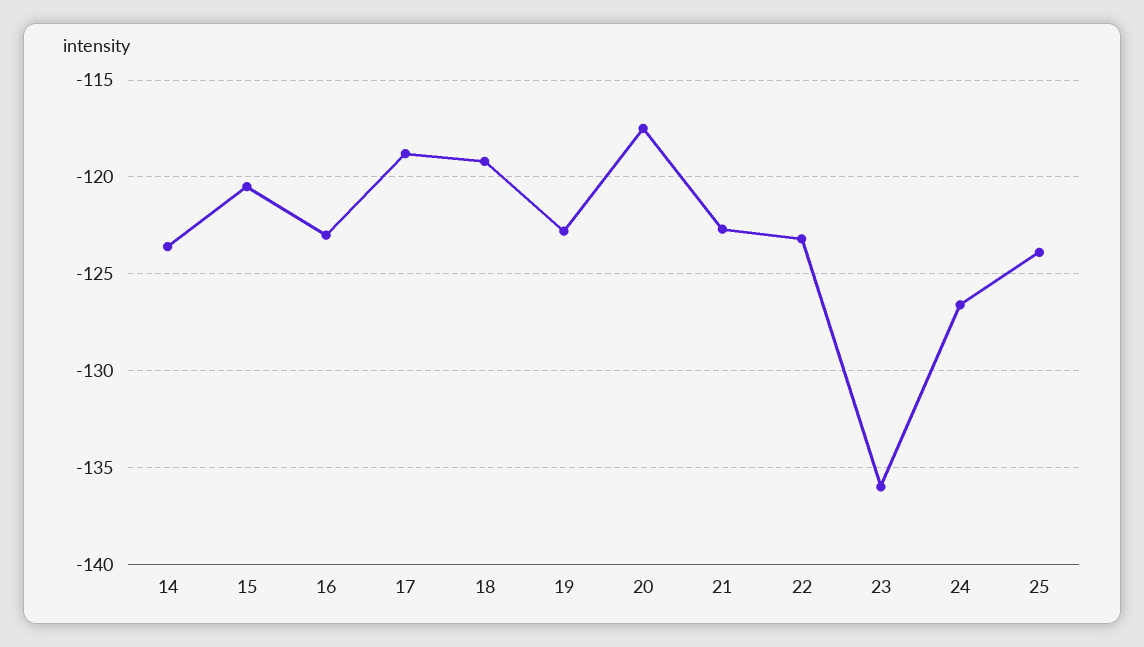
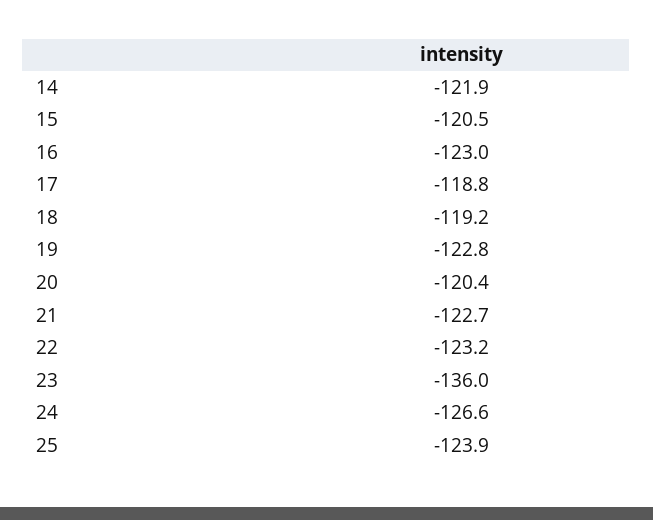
  {
-   "14": -123.5,
+   "14": -121.9,
    "15": -120.5,
    "16": -123,
    "17": -118.8,
    "18": -119.2,
    "19": -122.8,
-   "20": -117.5,
+   "20": -120.4,
    "21": -122.7,
    "22": -123.2,
    "23": -136,
    "24": -126.6,
    "25": -123.9
  }

